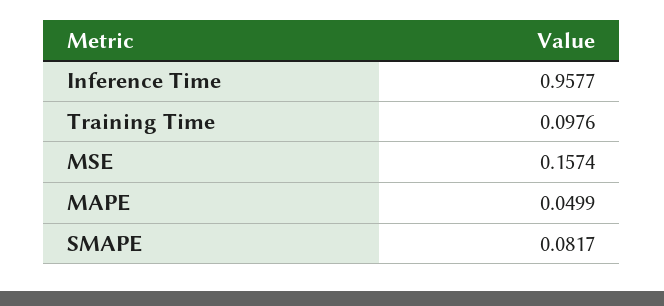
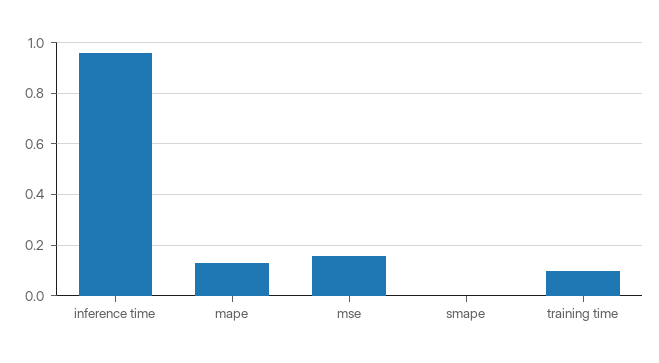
  {
    "Inference Time": 0.9577,
    "Training Time": 0.0976,
    "MSE": 0.1574,
-   "MAPE": 0.0499,
+   "MAPE": 0.125,
-   "SMAPE": 0.0817
+   "SMAPE": 0
  }

